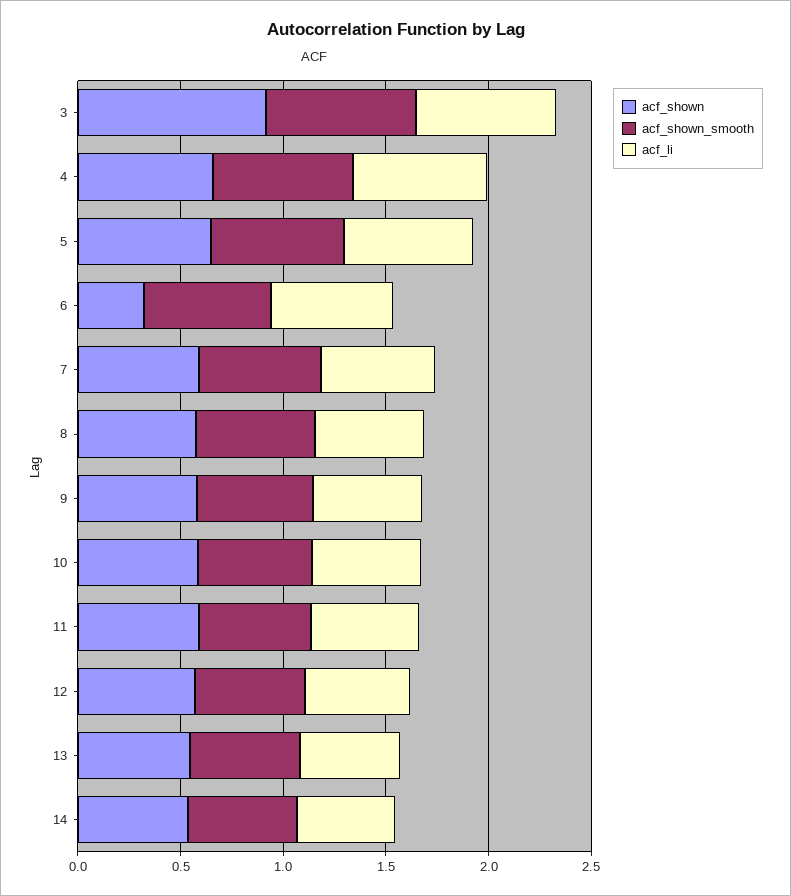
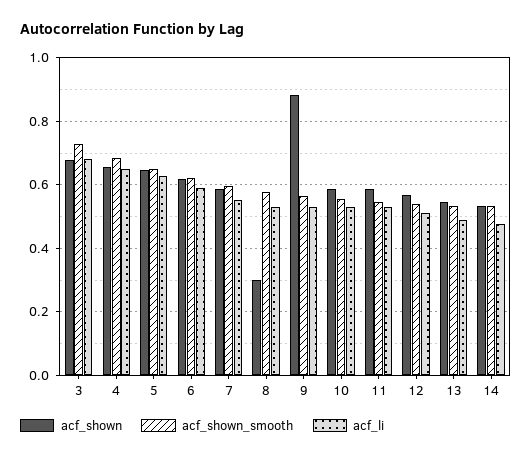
  {
    "acf_shown": {
-     "3": 0.9,
+     "3": 0.68,
      "4": 0.66,
      "5": 0.64,
-     "6": 0.3,
+     "6": 0.62,
      "7": 0.58,
-     "8": 0.6,
+     "8": 0.3,
-     "9": 0.6,
+     "9": 0.88,
      "10": 0.58,
      "11": 0.58,
      "12": 0.56,
      "13": 0.54,
      "14": 0.54
    },
    "acf_shown_smooth": {
      "3": 0.72,
      "4": 0.68,
      "5": 0.66,
      "6": 0.62,
      "7": 0.6,
      "8": 0.58,
      "9": 0.56,
      "10": 0.56,
      "11": 0.54,
      "12": 0.54,
      "13": 0.54,
      "14": 0.54
    },
    "acf_li": {
      "3": 0.68,
      "4": 0.66,
      "5": 0.62,
      "6": 0.6,
      "7": 0.56,
      "8": 0.54,
      "9": 0.52,
      "10": 0.52,
      "11": 0.52,
      "12": 0.52,
      "13": 0.48,
      "14": 0.48
    }
  }

